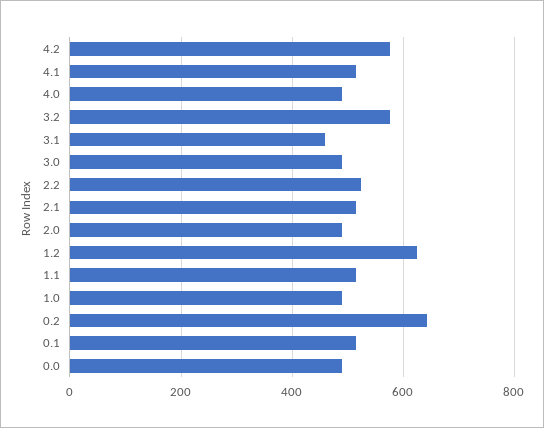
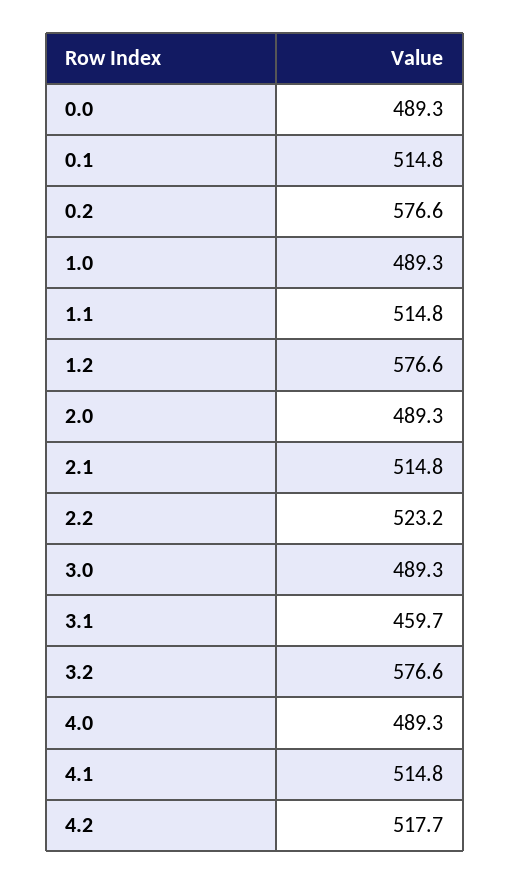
  {
-   "4.2": 580,
+   "4.2": 517.7,
    "4.1": 514.8,
    "4.0": 489.3,
    "3.2": 576.6,
    "3.1": 459.7,
    "3.0": 489.3,
    "2.2": 523.2,
    "2.1": 514.8,
    "2.0": 489.3,
-   "1.2": 620,
+   "1.2": 576.6,
    "1.1": 514.8,
    "1.0": 489.3,
-   "0.2": 640,
+   "0.2": 576.6,
    "0.1": 514.8,
    "0.0": 489.3
  }

